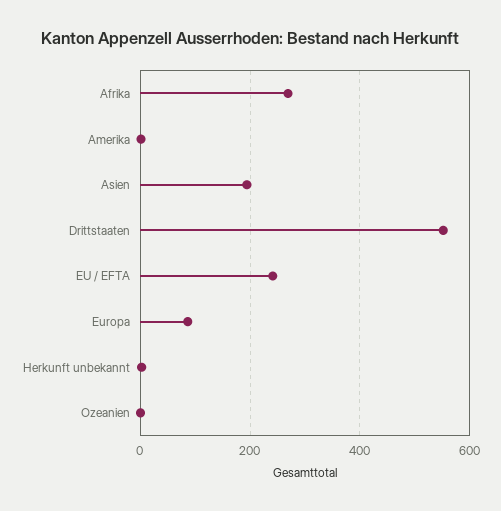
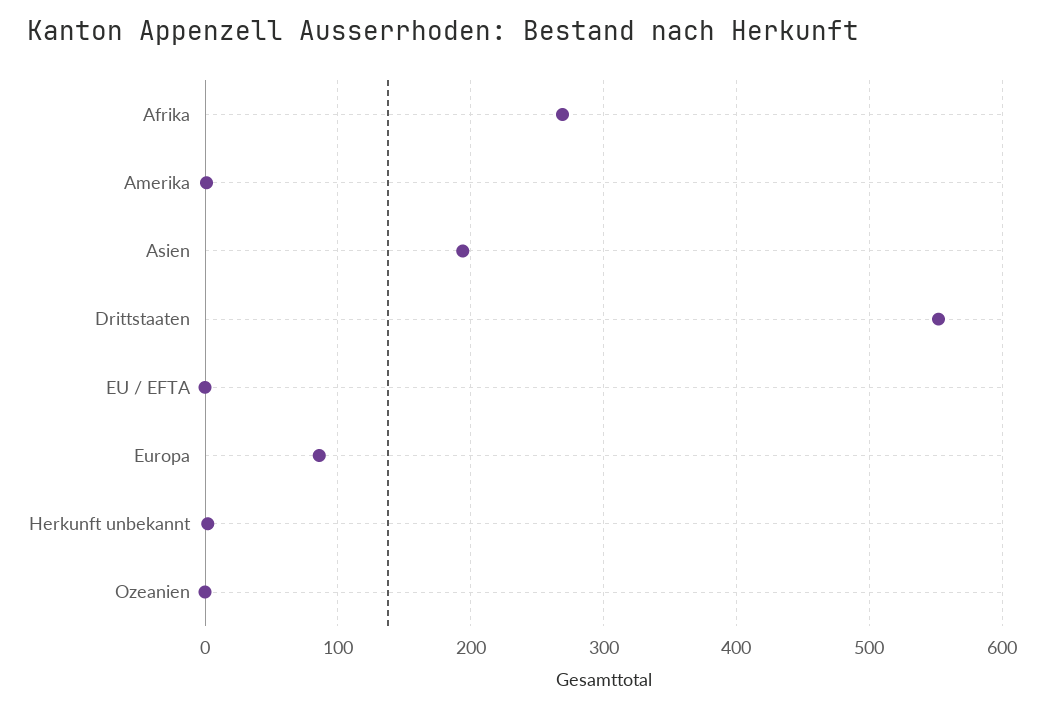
  {
    "Afrika": 270,
    "Amerika": 0,
    "Asien": 190,
    "Drittstaaten": 550,
-   "EU / EFTA": 240,
+   "EU / EFTA": 0,
    "Europa": 90,
    "Herkunft unbekannt": 0,
    "Ozeanien": 0
  }

